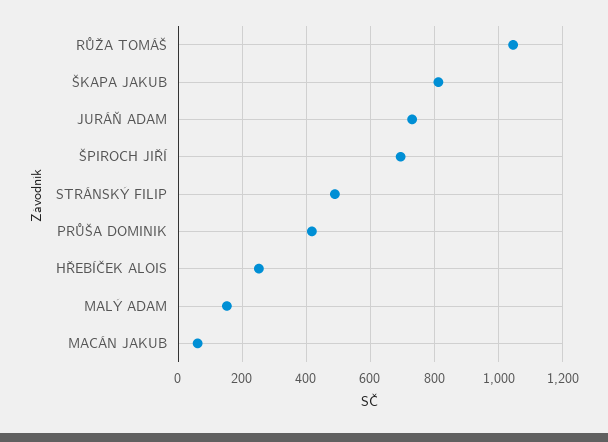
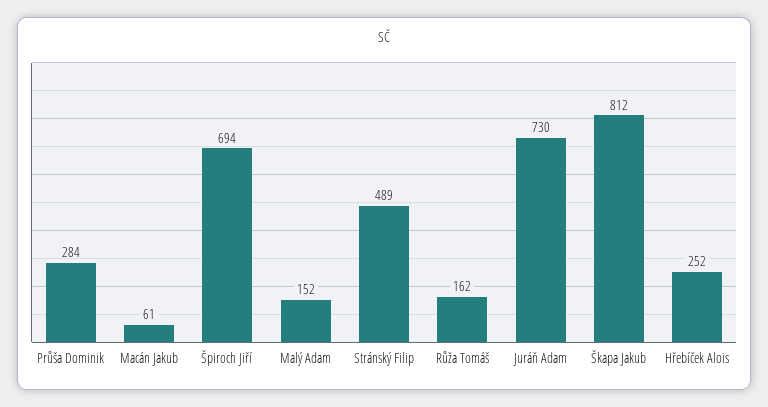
  {
-   "RŮŽA TOMÁŠ": 1040,
+   "RŮŽA TOMÁŠ": 162,
    "ŠKAPA JAKUB": 812,
    "JURÁŇ ADAM": 730,
    "ŠPIROCH JIŘÍ": 694,
    "STRÁNSKÝ FILIP": 489,
-   "PRŮŠA DOMINIK": 420,
+   "PRŮŠA DOMINIK": 284,
    "HŘEBÍČEK ALOIS": 252,
    "MALÝ ADAM": 152,
    "MACÁN JAKUB": 61
  }

